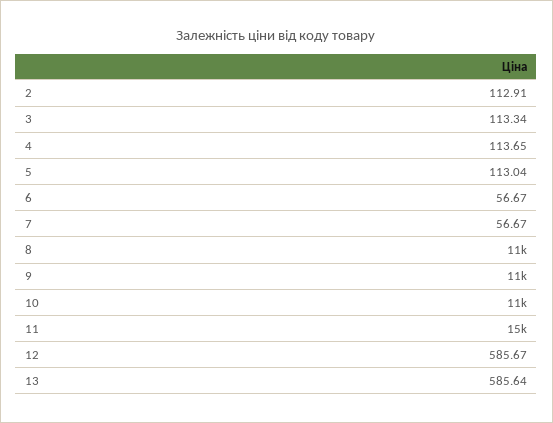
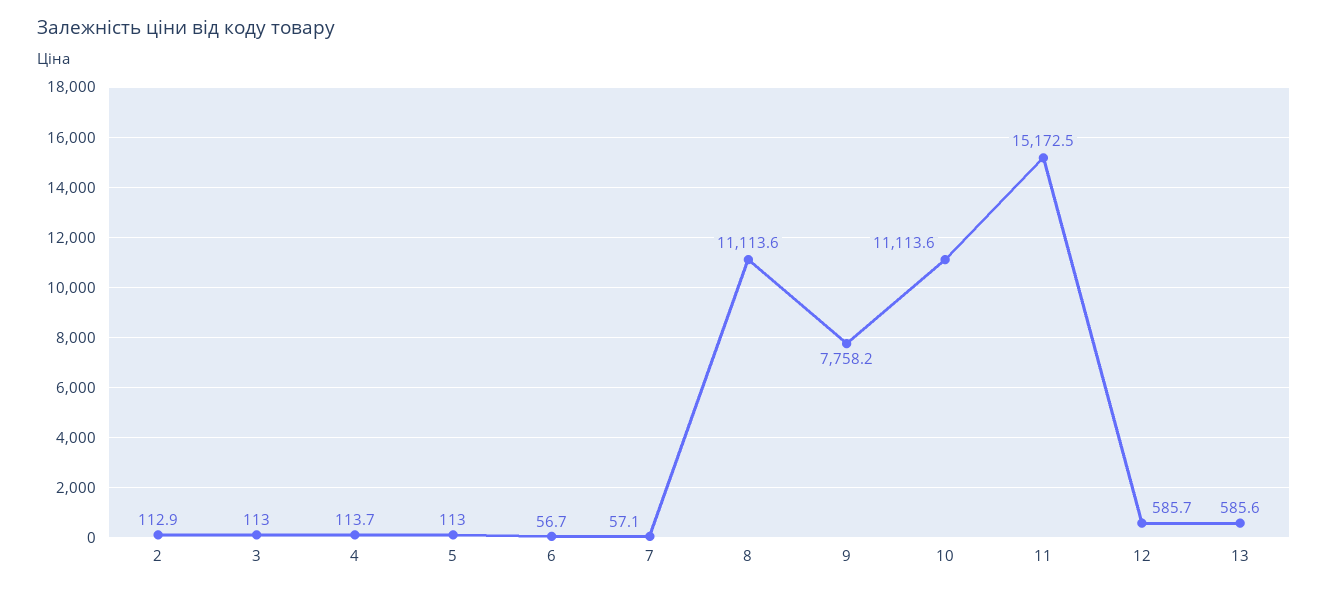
  {
    "2": 112.91,
-   "3": 113.34,
+   "3": 113,
    "4": 113.65,
    "5": 113.04,
    "6": 56.67,
-   "7": 56.67,
+   "7": 57.1,
    "8": 11113.6,
-   "9": 11000,
+   "9": 7758.2,
    "10": 11113.6,
    "11": 15172.5,
    "12": 585.67,
    "13": 585.64
  }

